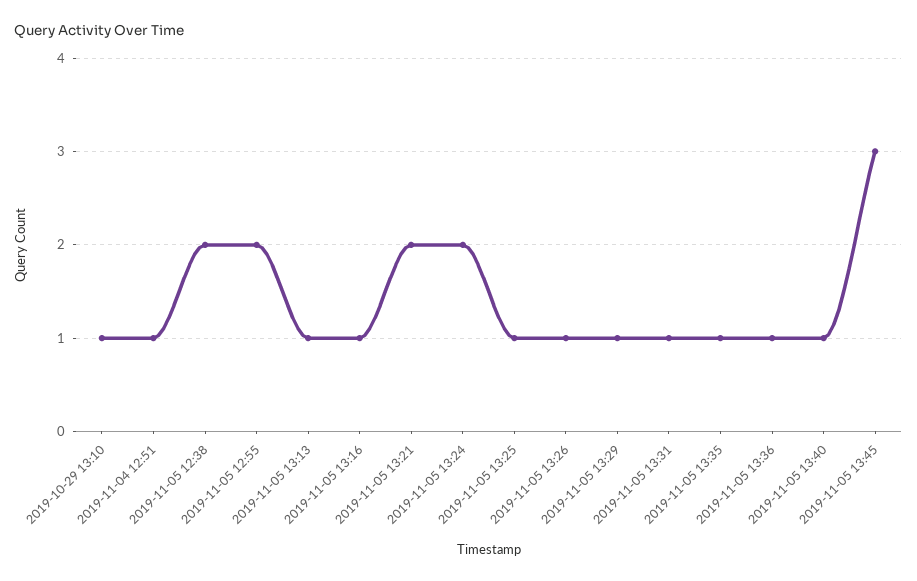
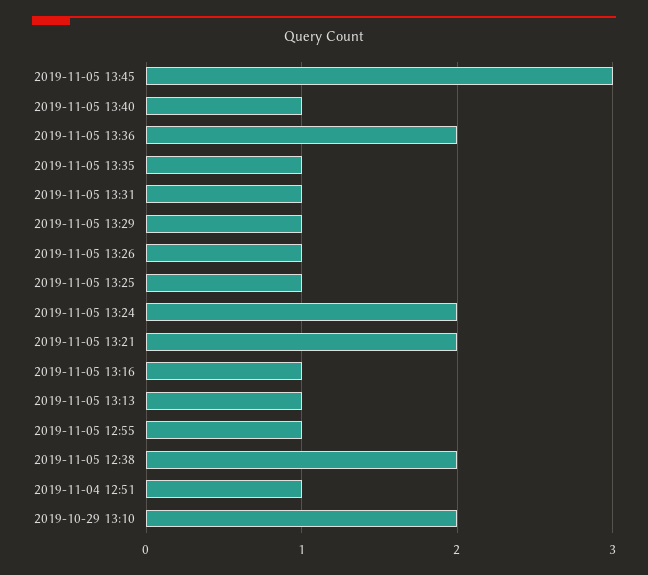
  {
-   "2019-10-29 13:10": 1,
+   "2019-10-29 13:10": 2,
    "2019-11-04 12:51": 1,
    "2019-11-05 12:38": 2,
-   "2019-11-05 12:55": 2,
+   "2019-11-05 12:55": 1,
    "2019-11-05 13:13": 1,
    "2019-11-05 13:16": 1,
    "2019-11-05 13:21": 2,
    "2019-11-05 13:24": 2,
    "2019-11-05 13:25": 1,
    "2019-11-05 13:26": 1,
    "2019-11-05 13:29": 1,
    "2019-11-05 13:31": 1,
    "2019-11-05 13:35": 1,
-   "2019-11-05 13:36": 1,
+   "2019-11-05 13:36": 2,
    "2019-11-05 13:40": 1,
    "2019-11-05 13:45": 3
  }

